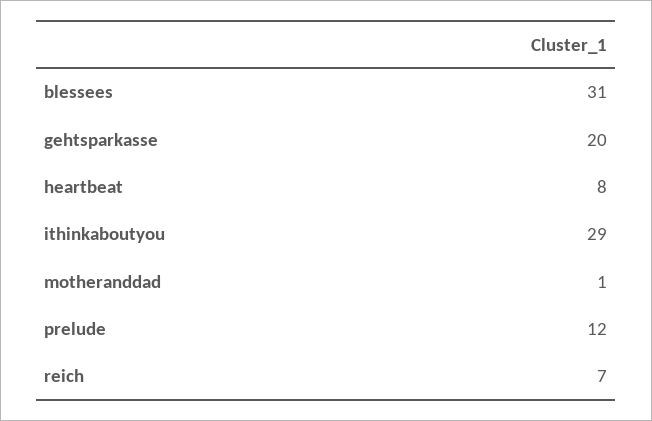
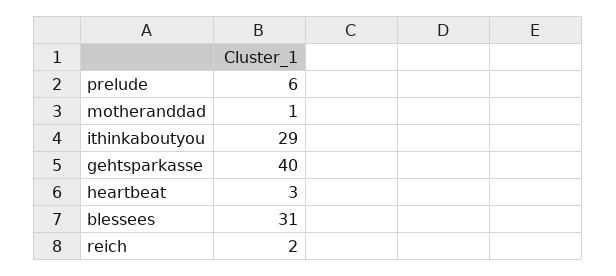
  {
    "blessees": 31,
-   "gehtsparkasse": 20,
+   "gehtsparkasse": 40,
-   "heartbeat": 8,
+   "heartbeat": 3,
    "ithinkaboutyou": 29,
    "motheranddad": 1,
-   "prelude": 12,
+   "prelude": 6,
-   "reich": 7
+   "reich": 2
  }

